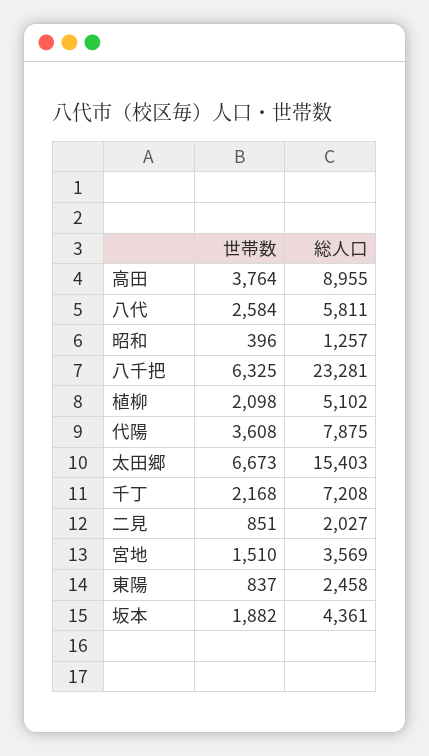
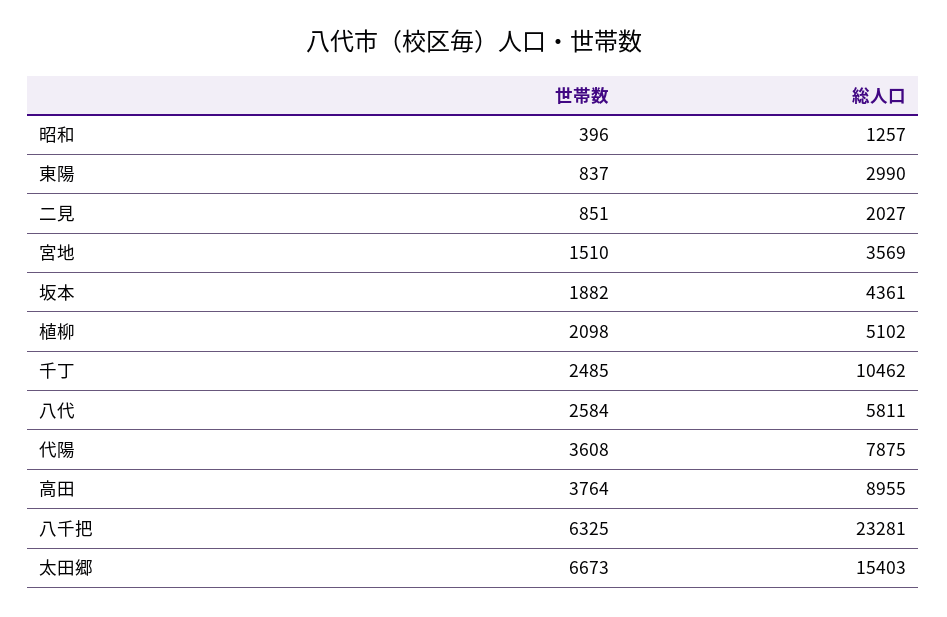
  {
    "世帯数": {
      "高田": 3764,
      "八代": 2584,
      "昭和": 396,
      "八千把": 6325,
      "植柳": 2098,
      "代陽": 3608,
      "太田郷": 6673,
-     "千丁": 2168,
+     "千丁": 2485,
      "二見": 851,
      "宮地": 1510,
      "東陽": 837,
      "坂本": 1882
    },
    "総人口": {
      "高田": 8955,
      "八代": 5811,
      "昭和": 1257,
      "八千把": 23281,
      "植柳": 5102,
      "代陽": 7875,
      "太田郷": 15403,
-     "千丁": 7208,
+     "千丁": 10462,
      "二見": 2027,
      "宮地": 3569,
-     "東陽": 2458,
+     "東陽": 2990,
      "坂本": 4361
    }
  }

